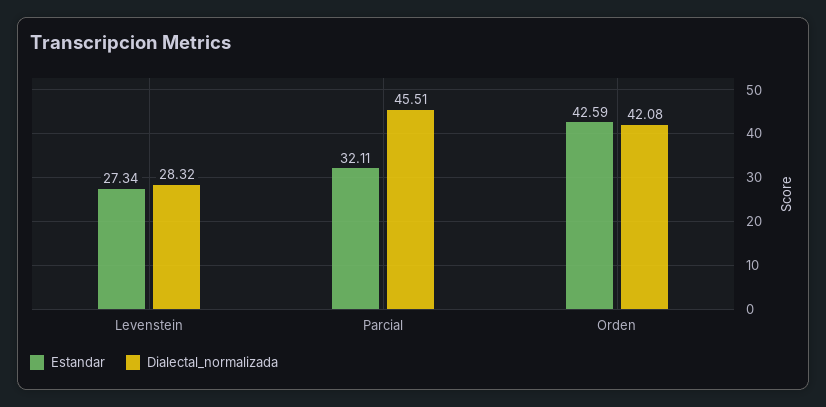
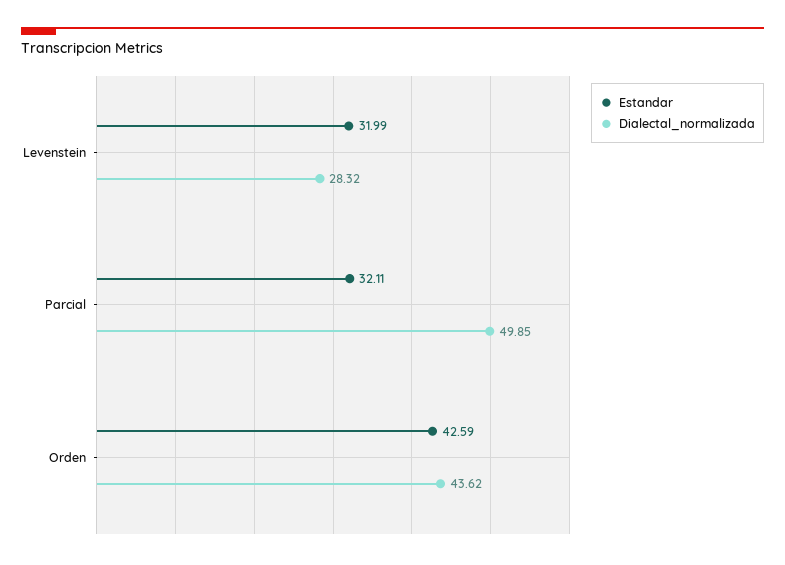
  {
    "Estandar": {
-     "Levenstein": 27.34,
+     "Levenstein": 31.99,
      "Parcial": 32.11,
      "Orden": 42.59
    },
    "Dialectal_normalizada": {
      "Levenstein": 28.32,
-     "Parcial": 45.51,
+     "Parcial": 49.85,
-     "Orden": 42.08
+     "Orden": 43.62
    }
  }

